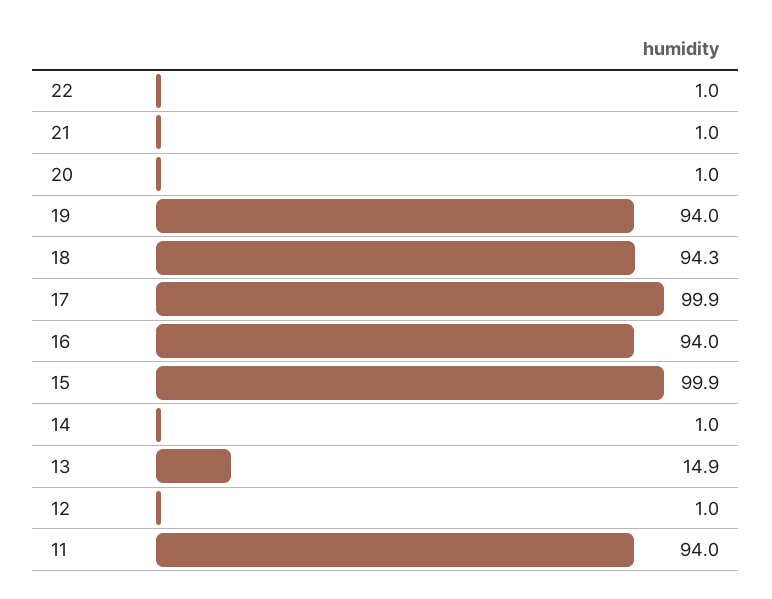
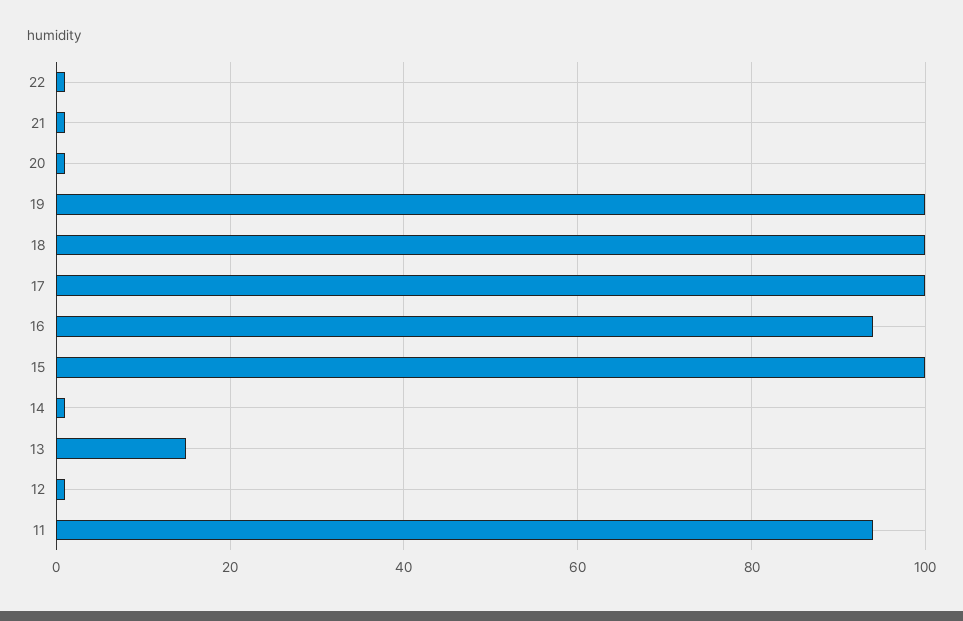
  {
    "22": 1,
    "21": 1,
    "20": 1,
-   "19": 94,
+   "19": 100,
-   "18": 94.3,
+   "18": 100,
    "17": 99.9,
    "16": 94,
    "15": 99.9,
    "14": 1,
    "13": 14.9,
    "12": 1,
    "11": 94
  }

